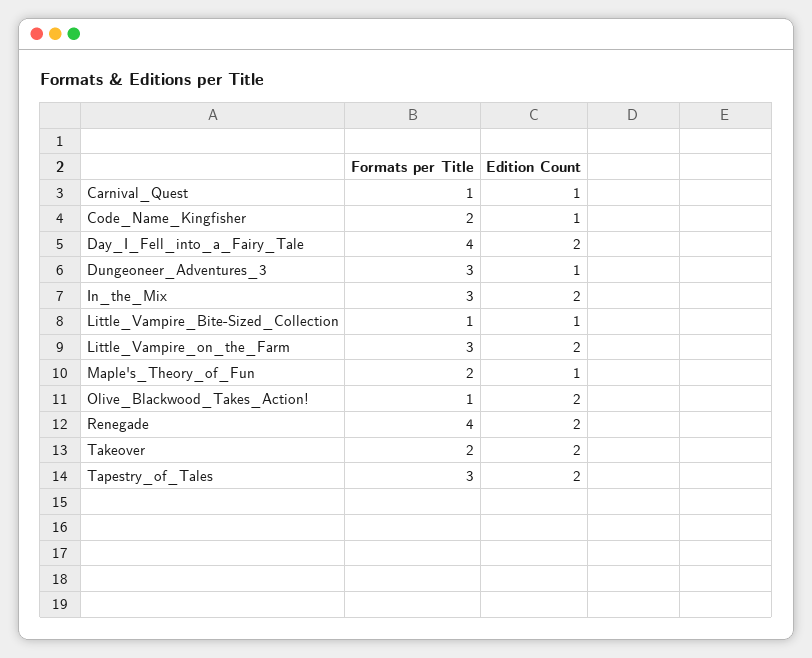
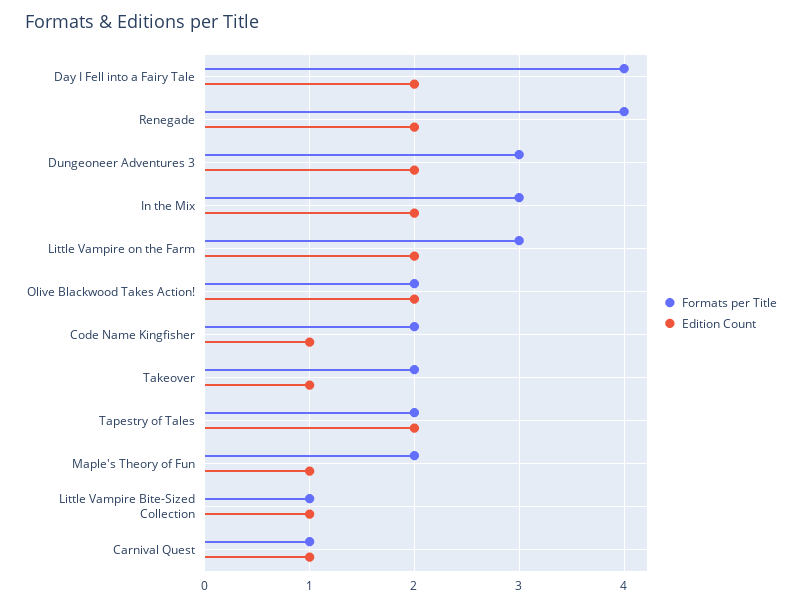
  {
    "Formats per Title": {
      "Carnival_Quest": 1,
      "Code_Name_Kingfisher": 2,
      "Day_I_Fell_into_a_Fairy_Tale": 4,
      "Dungeoneer_Adventures_3": 3,
      "In_the_Mix": 3,
      "Little_Vampire_Bite-Sized_Collection": 1,
      "Little_Vampire_on_the_Farm": 3,
      "Maple's_Theory_of_Fun": 2,
-     "Olive_Blackwood_Takes_Action!": 1,
+     "Olive_Blackwood_Takes_Action!": 2,
      "Renegade": 4,
      "Takeover": 2,
-     "Tapestry_of_Tales": 3
+     "Tapestry_of_Tales": 2
    },
    "Edition Count": {
      "Carnival_Quest": 1,
      "Code_Name_Kingfisher": 1,
      "Day_I_Fell_into_a_Fairy_Tale": 2,
-     "Dungeoneer_Adventures_3": 1,
+     "Dungeoneer_Adventures_3": 2,
      "In_the_Mix": 2,
      "Little_Vampire_Bite-Sized_Collection": 1,
      "Little_Vampire_on_the_Farm": 2,
      "Maple's_Theory_of_Fun": 1,
      "Olive_Blackwood_Takes_Action!": 2,
      "Renegade": 2,
-     "Takeover": 2,
+     "Takeover": 1,
      "Tapestry_of_Tales": 2
    }
  }

